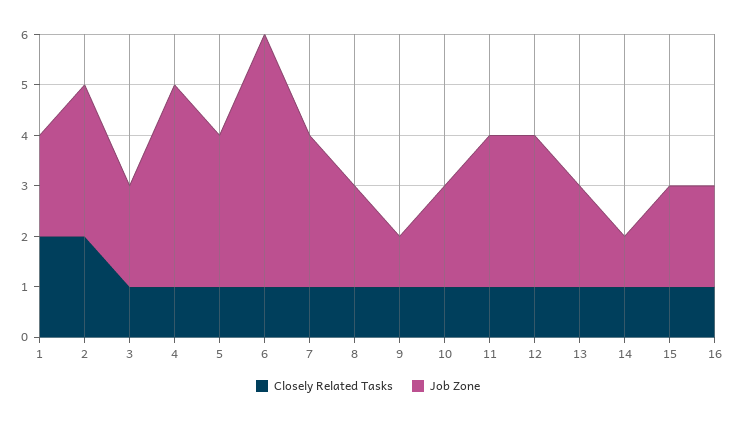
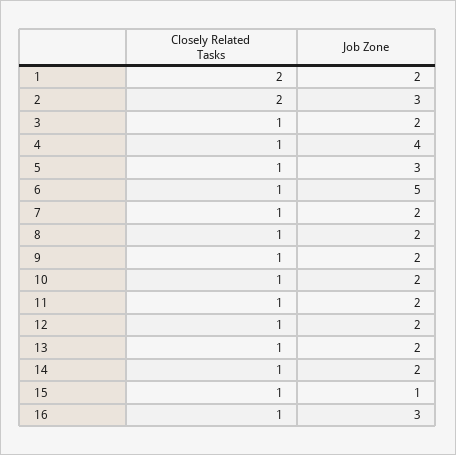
  {
    "Closely Related Tasks": {
      "1": 2,
      "2": 2,
      "3": 1,
      "4": 1,
      "5": 1,
      "6": 1,
      "7": 1,
      "8": 1,
      "9": 1,
      "10": 1,
      "11": 1,
      "12": 1,
      "13": 1,
      "14": 1,
      "15": 1,
      "16": 1
    },
    "Job Zone": {
      "1": 2,
      "2": 3,
      "3": 2,
      "4": 4,
      "5": 3,
      "6": 5,
-     "7": 3,
+     "7": 2,
      "8": 2,
-     "9": 1,
+     "9": 2,
      "10": 2,
-     "11": 3,
+     "11": 2,
-     "12": 3,
+     "12": 2,
      "13": 2,
-     "14": 1,
+     "14": 2,
-     "15": 2,
+     "15": 1,
-     "16": 2
+     "16": 3
    }
  }

